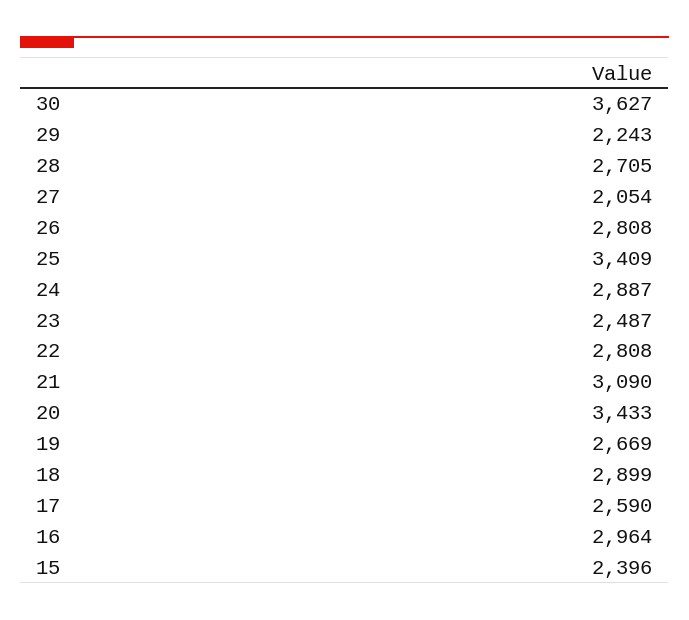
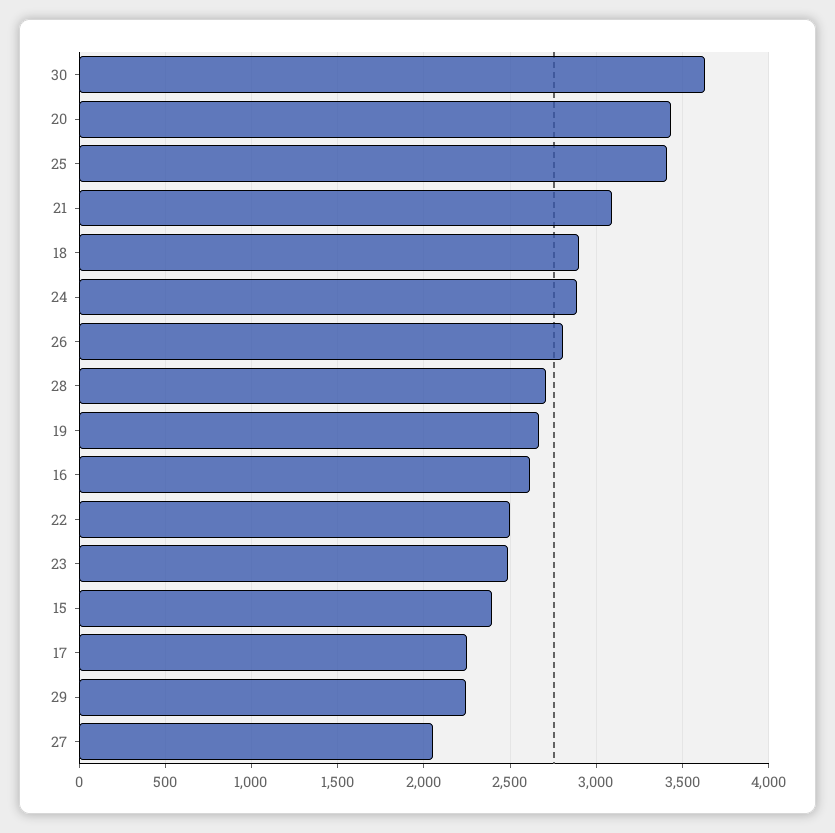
  {
    "30": 3627,
    "29": 2243,
    "28": 2705,
    "27": 2054,
    "26": 2808,
    "25": 3409,
    "24": 2887,
    "23": 2487,
-   "22": 2808,
+   "22": 2500,
    "21": 3090,
    "20": 3433,
    "19": 2669,
    "18": 2899,
-   "17": 2590,
+   "17": 2250,
-   "16": 2964,
+   "16": 2600,
    "15": 2396
  }

